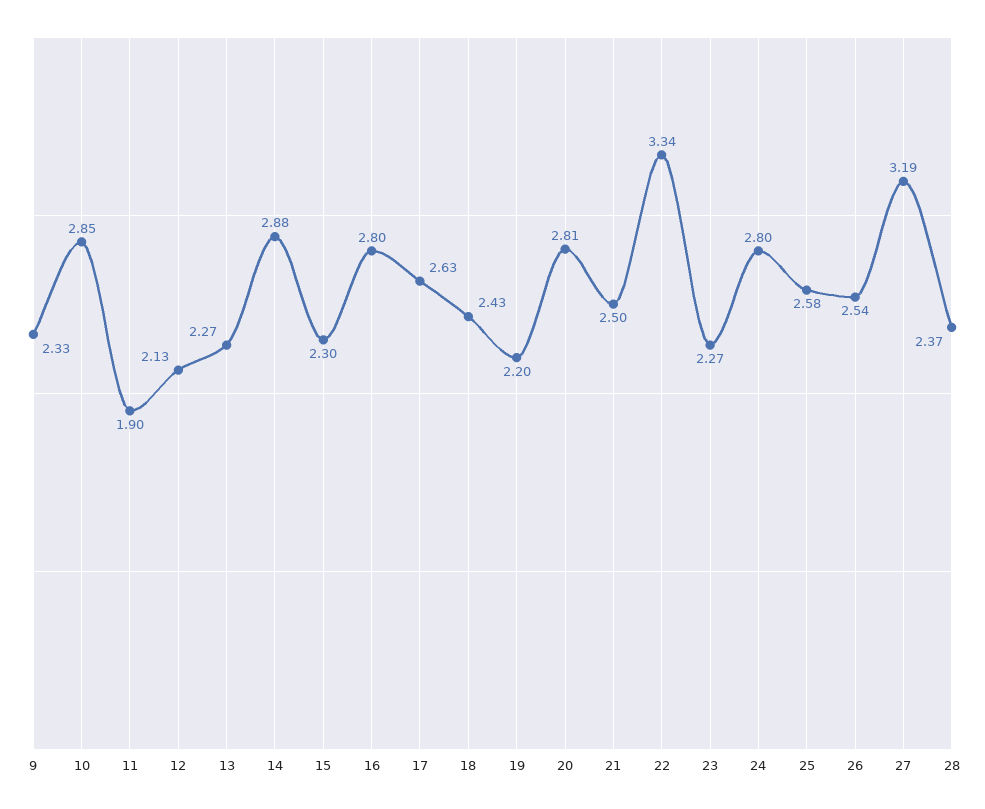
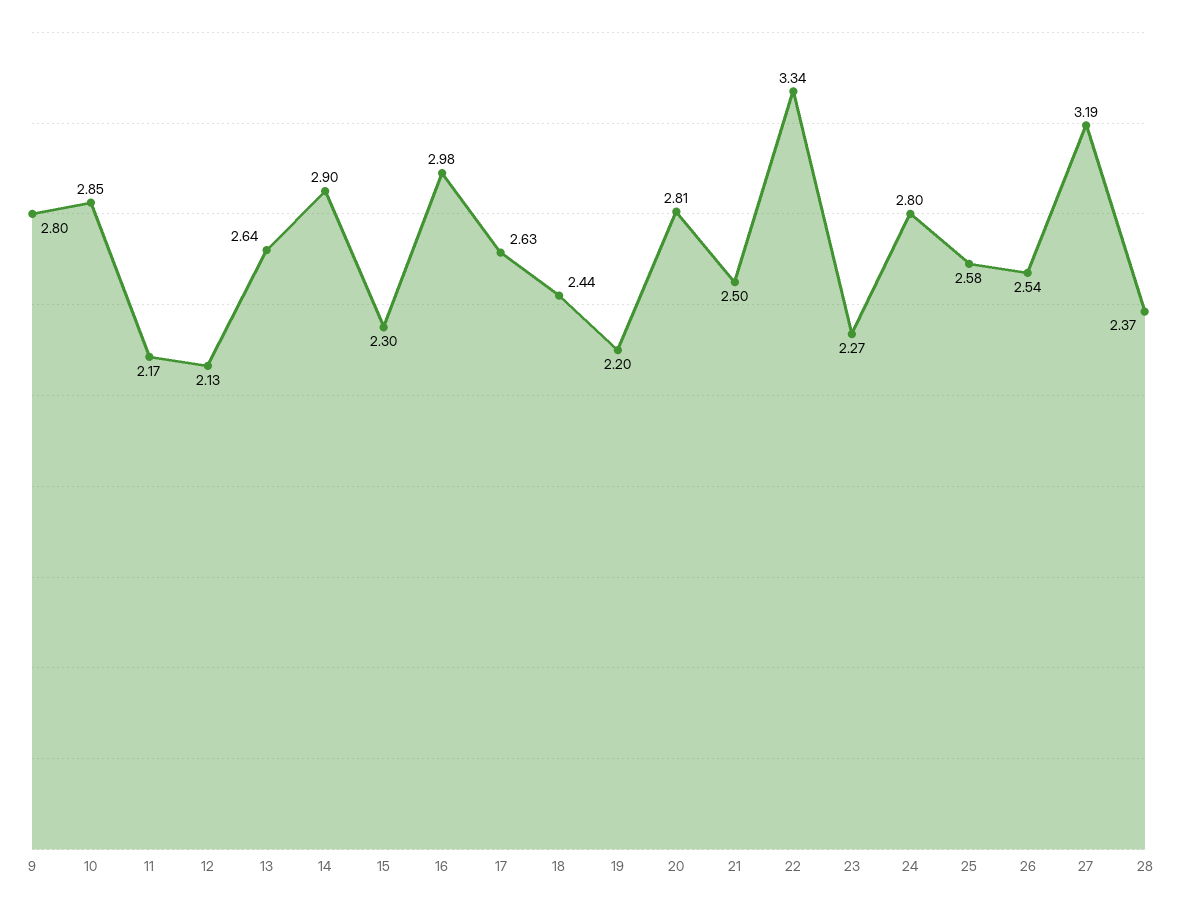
  {
-   "9": 2.33,
+   "9": 2.8,
    "10": 2.85,
-   "11": 1.9,
+   "11": 2.17,
    "12": 2.13,
-   "13": 2.27,
+   "13": 2.64,
-   "14": 2.88,
+   "14": 2.9,
    "15": 2.3,
-   "16": 2.8,
+   "16": 2.98,
    "17": 2.63,
-   "18": 2.43,
+   "18": 2.44,
    "19": 2.2,
    "20": 2.81,
    "21": 2.5,
    "22": 3.34,
    "23": 2.27,
    "24": 2.8,
    "25": 2.58,
    "26": 2.54,
    "27": 3.19,
    "28": 2.37
  }

